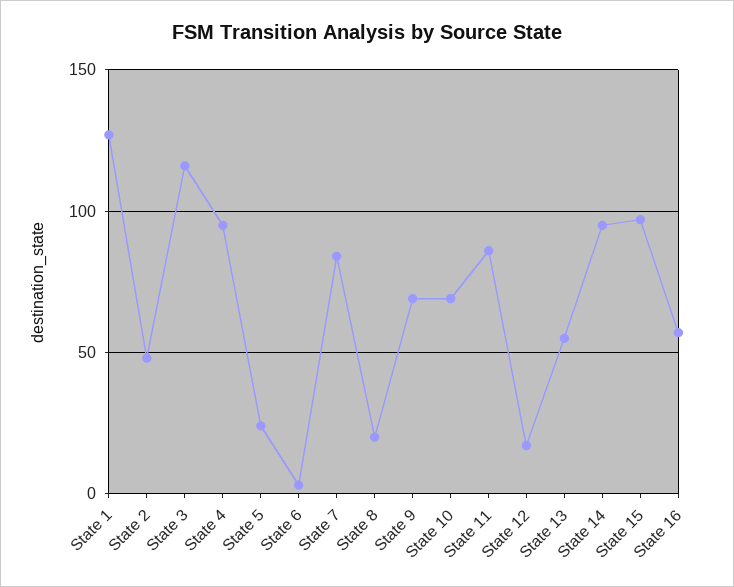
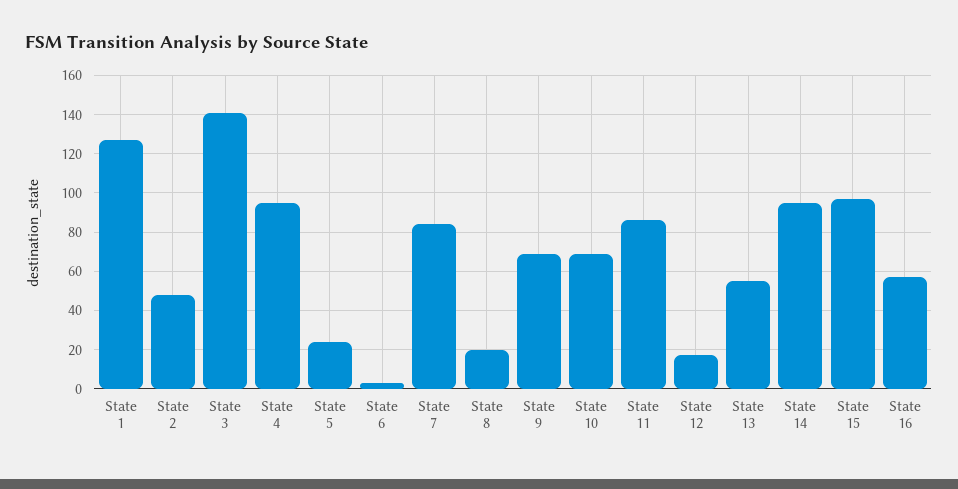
  {
    "State 1": 125,
    "State 2": 50,
-   "State 3": 115,
+   "State 3": 140,
    "State 4": 95,
    "State 5": 25,
    "State 6": 5,
    "State 7": 85,
    "State 8": 20,
    "State 9": 70,
    "State 10": 70,
    "State 11": 85,
    "State 12": 15,
    "State 13": 55,
    "State 14": 95,
    "State 15": 95,
    "State 16": 55
  }

